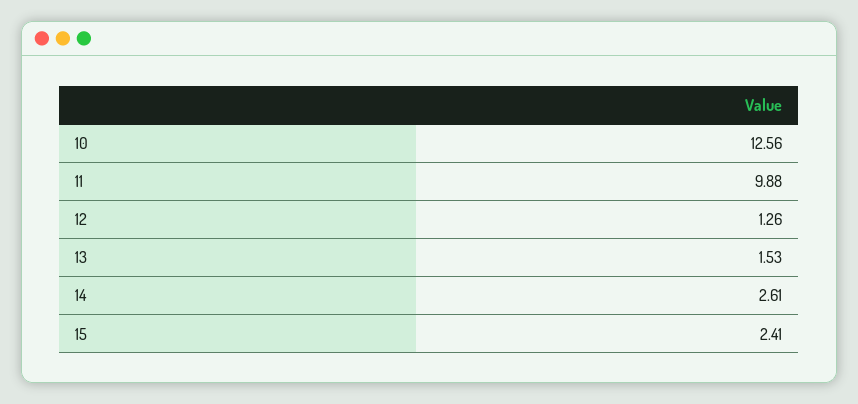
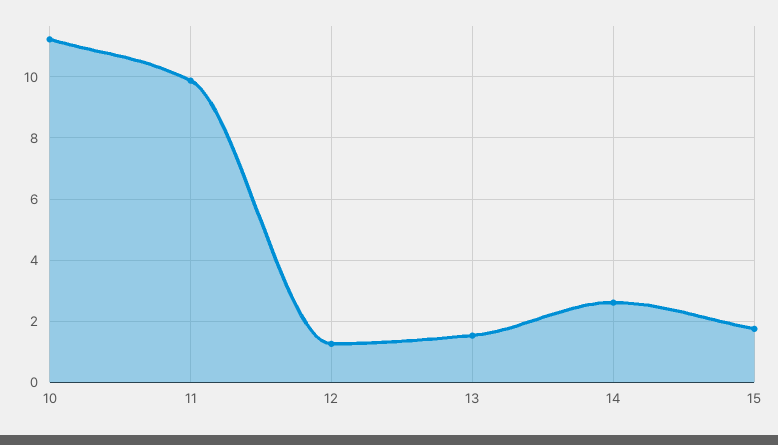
  {
-   "10": 12.56,
+   "10": 11.2,
    "11": 9.88,
    "12": 1.26,
    "13": 1.53,
    "14": 2.61,
-   "15": 2.41
+   "15": 1.8
  }

